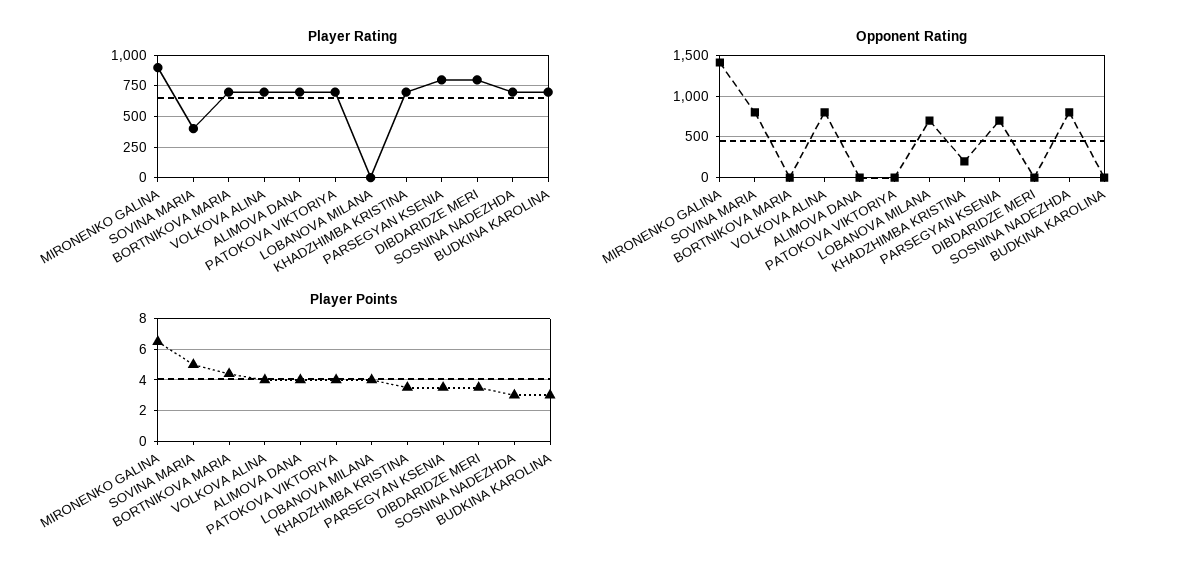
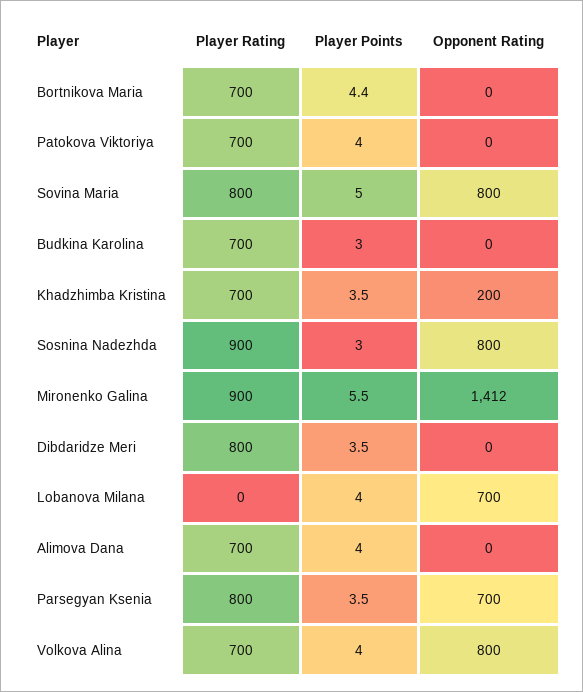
  {
    "Player Rating": {
      "MIRONENKO GALINA": 900,
-     "SOVINA MARIA": 400,
+     "SOVINA MARIA": 800,
      "BORTNIKOVA MARIA": 700,
      "VOLKOVA ALINA": 700,
      "ALIMOVA DANA": 700,
      "PATOKOVA VIKTORIYA": 700,
      "LOBANOVA MILANA": 0,
      "KHADZHIMBA KRISTINA": 700,
      "PARSEGYAN KSENIA": 800,
      "DIBDARIDZE MERI": 800,
-     "SOSNINA NADEZHDA": 700,
+     "SOSNINA NADEZHDA": 900,
      "BUDKINA KAROLINA": 700
    },
    "Opponent Rating": {
      "MIRONENKO GALINA": 1412,
      "SOVINA MARIA": 800,
      "BORTNIKOVA MARIA": 0,
      "VOLKOVA ALINA": 800,
      "ALIMOVA DANA": 0,
      "PATOKOVA VIKTORIYA": 0,
      "LOBANOVA MILANA": 700,
      "KHADZHIMBA KRISTINA": 200,
      "PARSEGYAN KSENIA": 700,
      "DIBDARIDZE MERI": 0,
      "SOSNINA NADEZHDA": 800,
      "BUDKINA KAROLINA": 0
    },
    "Player Points": {
-     "MIRONENKO GALINA": 6.5,
+     "MIRONENKO GALINA": 5.5,
      "SOVINA MARIA": 5,
      "BORTNIKOVA MARIA": 4.4,
      "VOLKOVA ALINA": 4,
      "ALIMOVA DANA": 4,
      "PATOKOVA VIKTORIYA": 4,
      "LOBANOVA MILANA": 4,
      "KHADZHIMBA KRISTINA": 3.5,
      "PARSEGYAN KSENIA": 3.5,
      "DIBDARIDZE MERI": 3.5,
      "SOSNINA NADEZHDA": 3,
      "BUDKINA KAROLINA": 3
    }
  }

